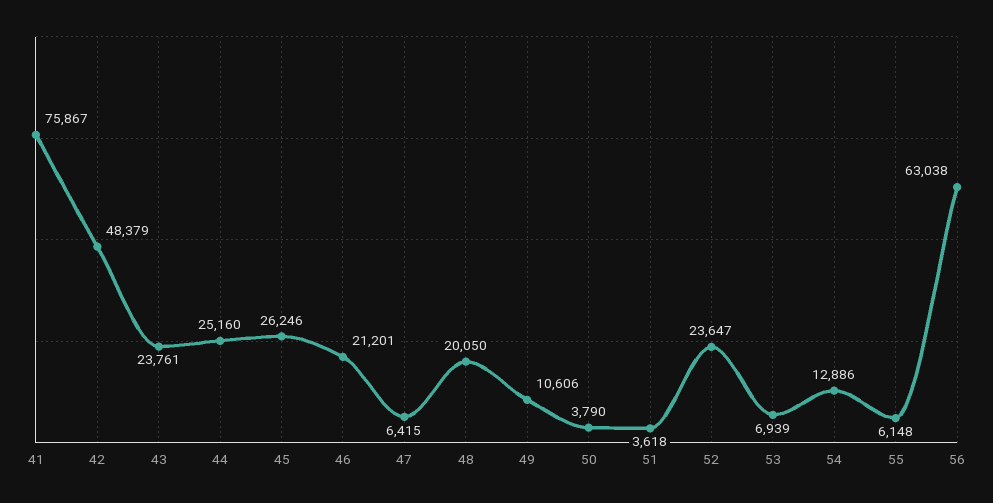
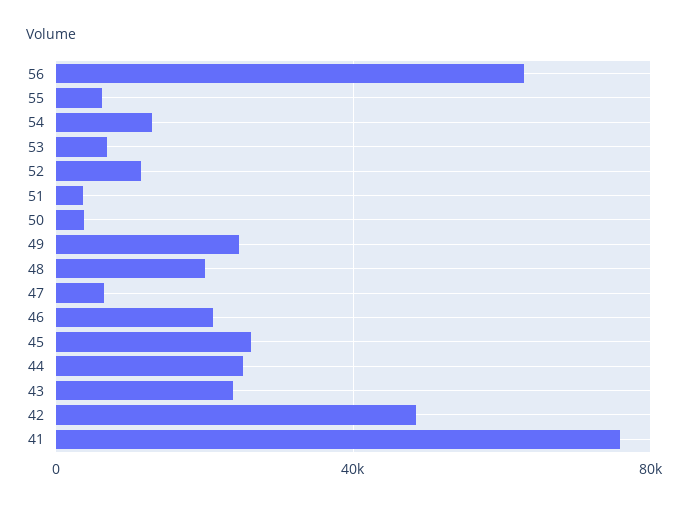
  {
    "41": 75867,
    "42": 48379,
    "43": 23761,
    "44": 25160,
    "45": 26246,
    "46": 21201,
    "47": 6415,
    "48": 20050,
-   "49": 10606,
+   "49": 25000,
    "50": 3790,
    "51": 3618,
-   "52": 23647,
+   "52": 10000,
    "53": 6939,
    "54": 12886,
    "55": 6148,
    "56": 63038
  }

